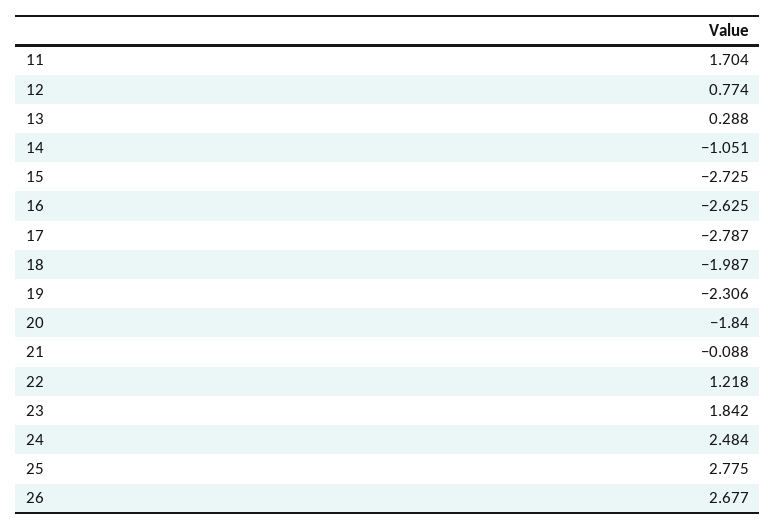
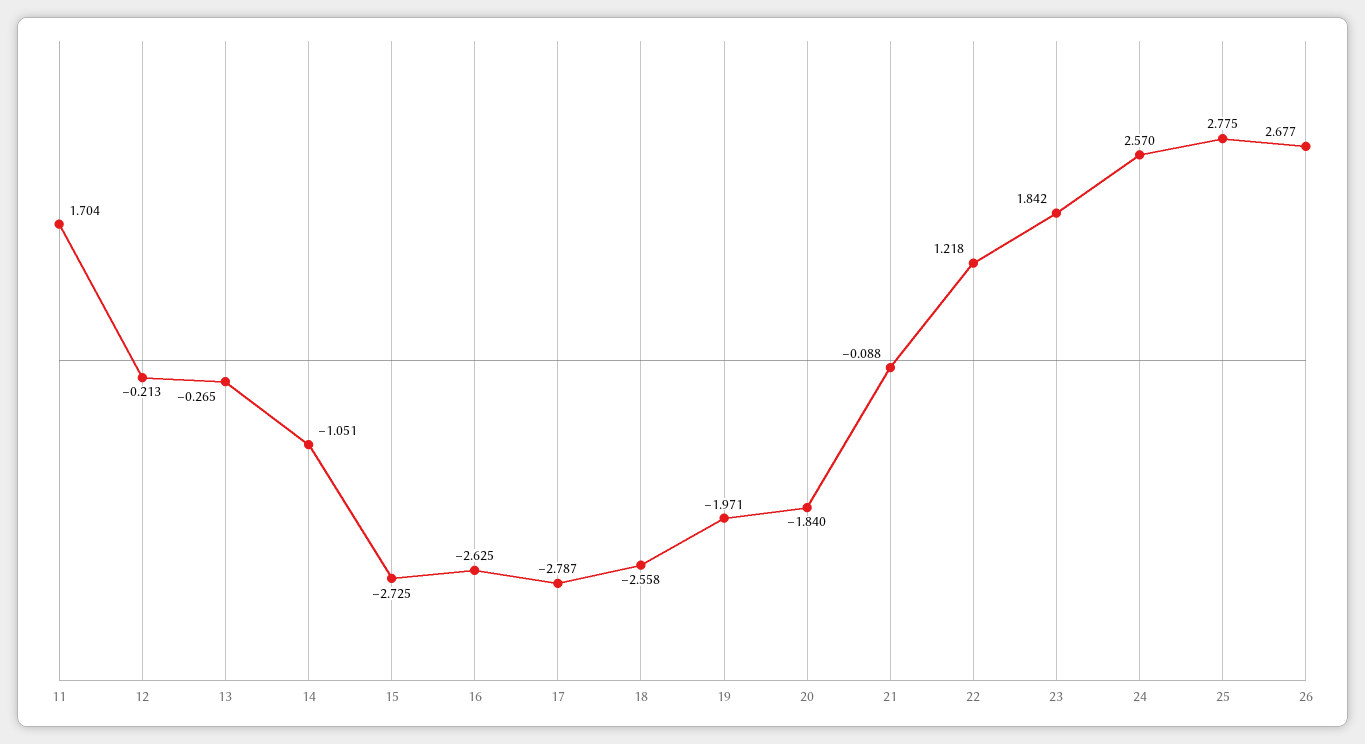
  {
    "11": 1.704,
-   "12": 0.774,
+   "12": -0.213,
-   "13": 0.288,
+   "13": -0.265,
    "14": -1.051,
    "15": -2.725,
    "16": -2.625,
    "17": -2.787,
-   "18": -1.987,
+   "18": -2.558,
-   "19": -2.306,
+   "19": -1.971,
    "20": -1.84,
    "21": -0.088,
    "22": 1.218,
    "23": 1.842,
-   "24": 2.484,
+   "24": 2.57,
    "25": 2.775,
    "26": 2.677
  }

